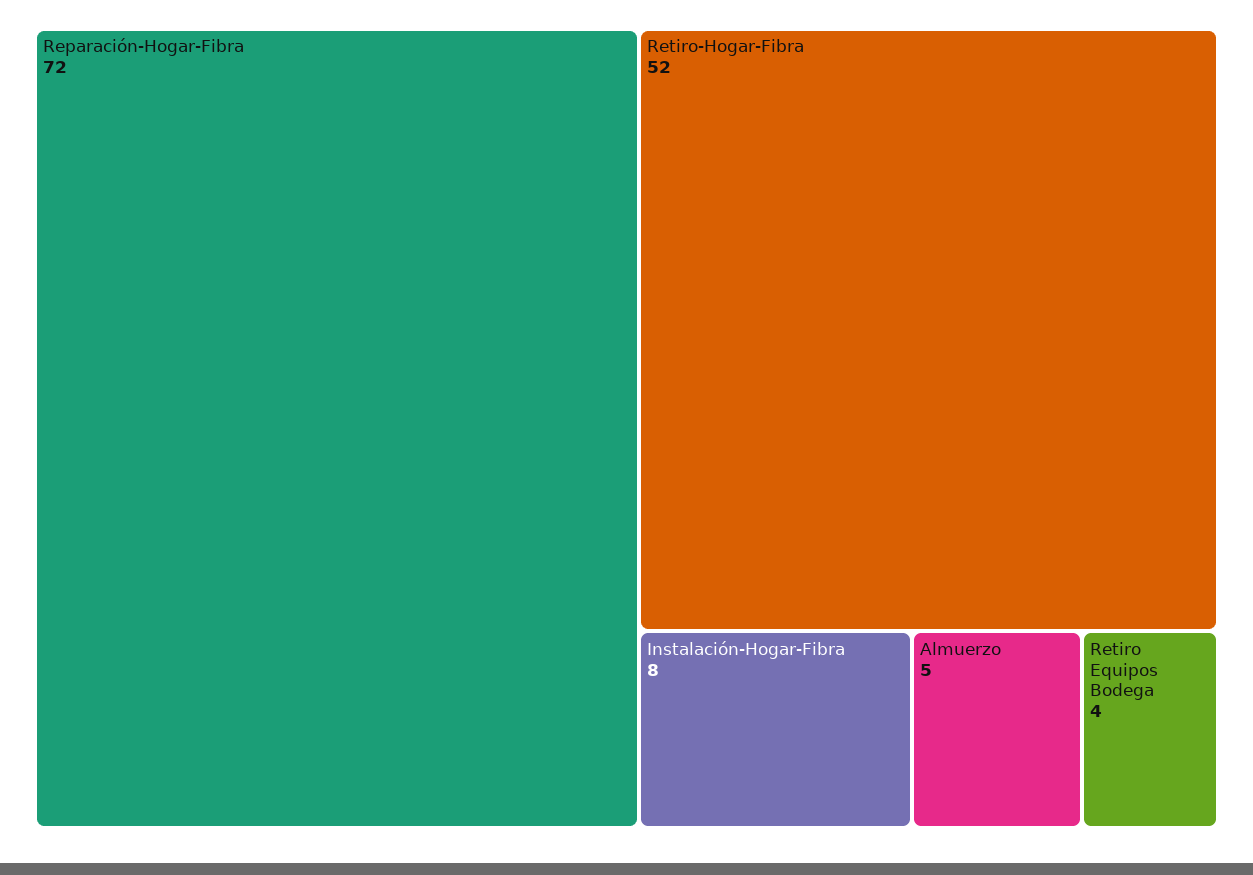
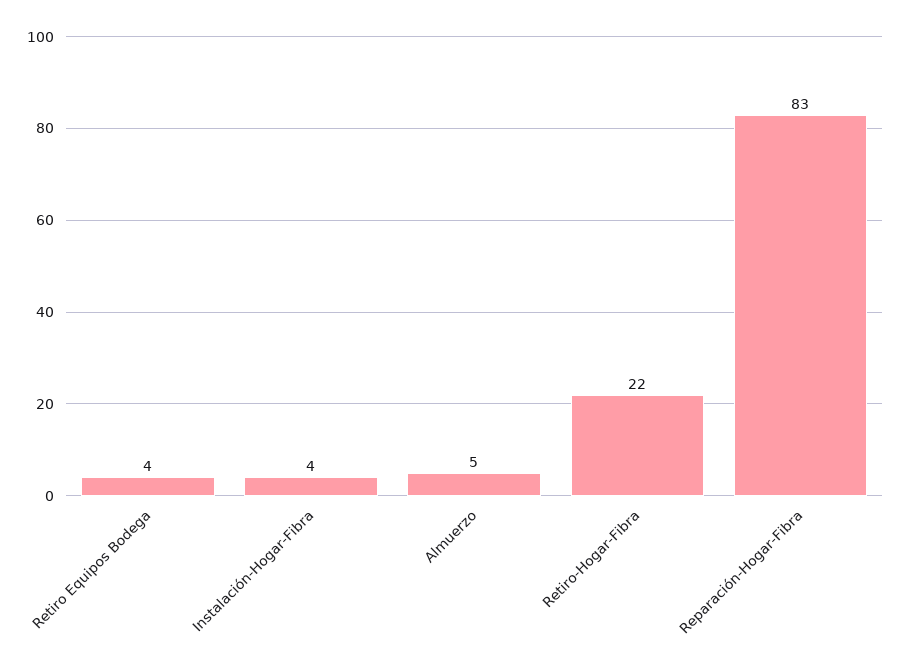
  {
-   "Reparación-Hogar-Fibra": 72,
+   "Reparación-Hogar-Fibra": 83,
-   "Retiro-Hogar-Fibra": 52,
+   "Retiro-Hogar-Fibra": 22,
-   "Instalación-Hogar-Fibra": 8,
+   "Instalación-Hogar-Fibra": 4,
    "Almuerzo": 5,
    "Retiro Equipos Bodega": 4
  }

